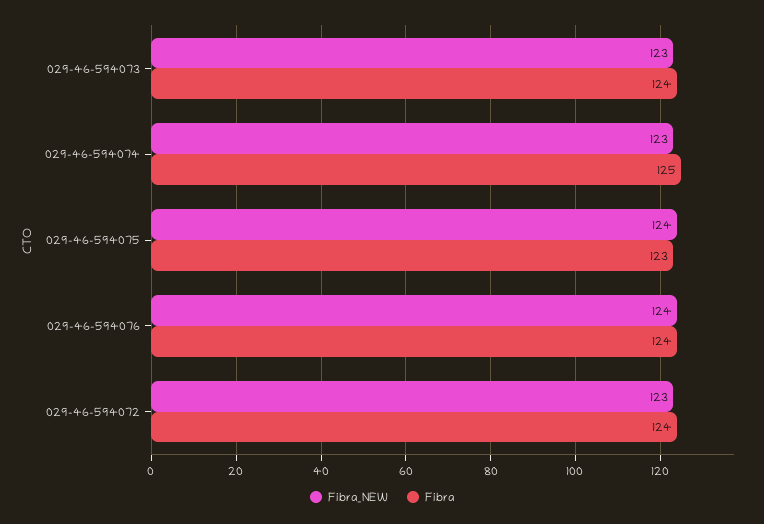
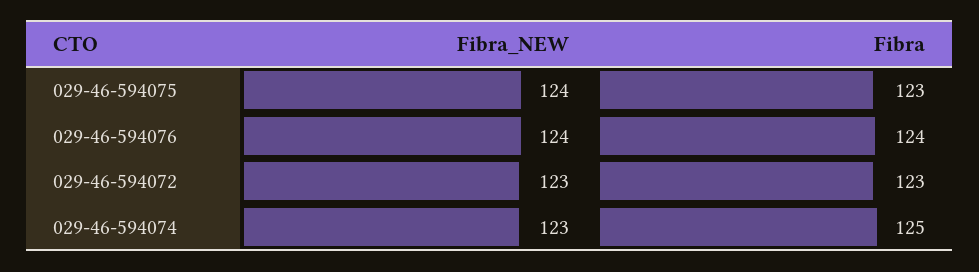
  {
    "Fibra_NEW": {
-     "029-46-594073": 123,
      "029-46-594074": 123,
      "029-46-594075": 124,
      "029-46-594076": 124,
      "029-46-594072": 123
    },
    "Fibra": {
-     "029-46-594073": 124,
      "029-46-594074": 125,
      "029-46-594075": 123,
      "029-46-594076": 124,
-     "029-46-594072": 124
+     "029-46-594072": 123
    }
  }

